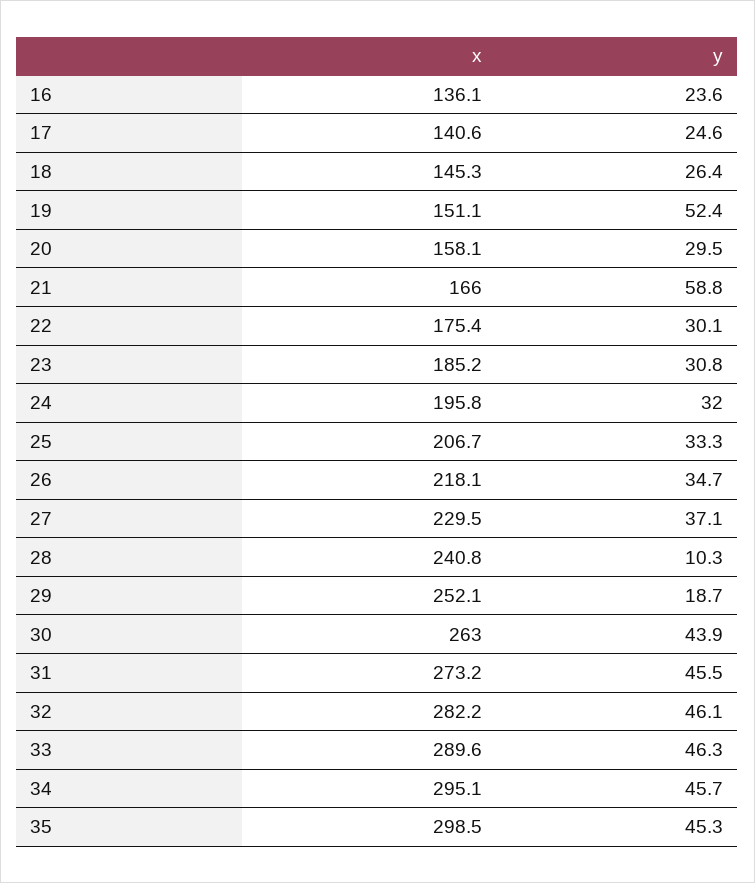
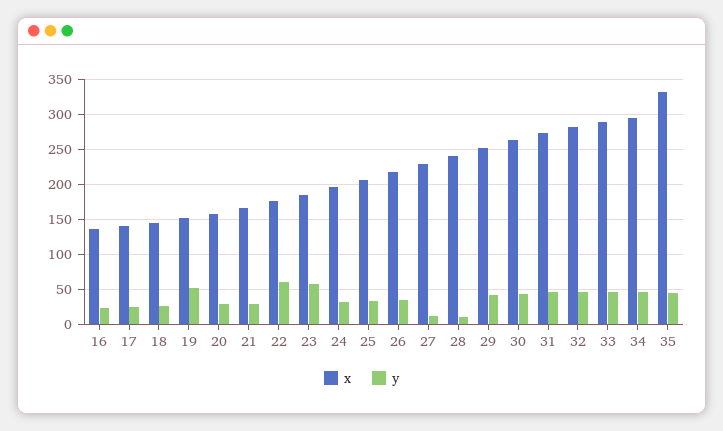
  {
    "x": {
      "16": 136.1,
      "17": 140.6,
      "18": 145.3,
      "19": 151.1,
      "20": 158.1,
      "21": 166,
      "22": 175.4,
      "23": 185.2,
      "24": 195.8,
      "25": 206.7,
      "26": 218.1,
      "27": 229.5,
      "28": 240.8,
      "29": 252.1,
      "30": 263,
      "31": 273.2,
      "32": 282.2,
      "33": 289.6,
      "34": 295.1,
-     "35": 298.5
+     "35": 330
    },
    "y": {
      "16": 23.6,
      "17": 24.6,
      "18": 26.4,
      "19": 52.4,
      "20": 29.5,
-     "21": 58.8,
+     "21": 30,
-     "22": 30.1,
+     "22": 60,
-     "23": 30.8,
+     "23": 60,
      "24": 32,
      "25": 33.3,
      "26": 34.7,
-     "27": 37.1,
+     "27": 10,
      "28": 10.3,
-     "29": 18.7,
+     "29": 40,
      "30": 43.9,
      "31": 45.5,
      "32": 46.1,
      "33": 46.3,
      "34": 45.7,
      "35": 45.3
    }
  }

